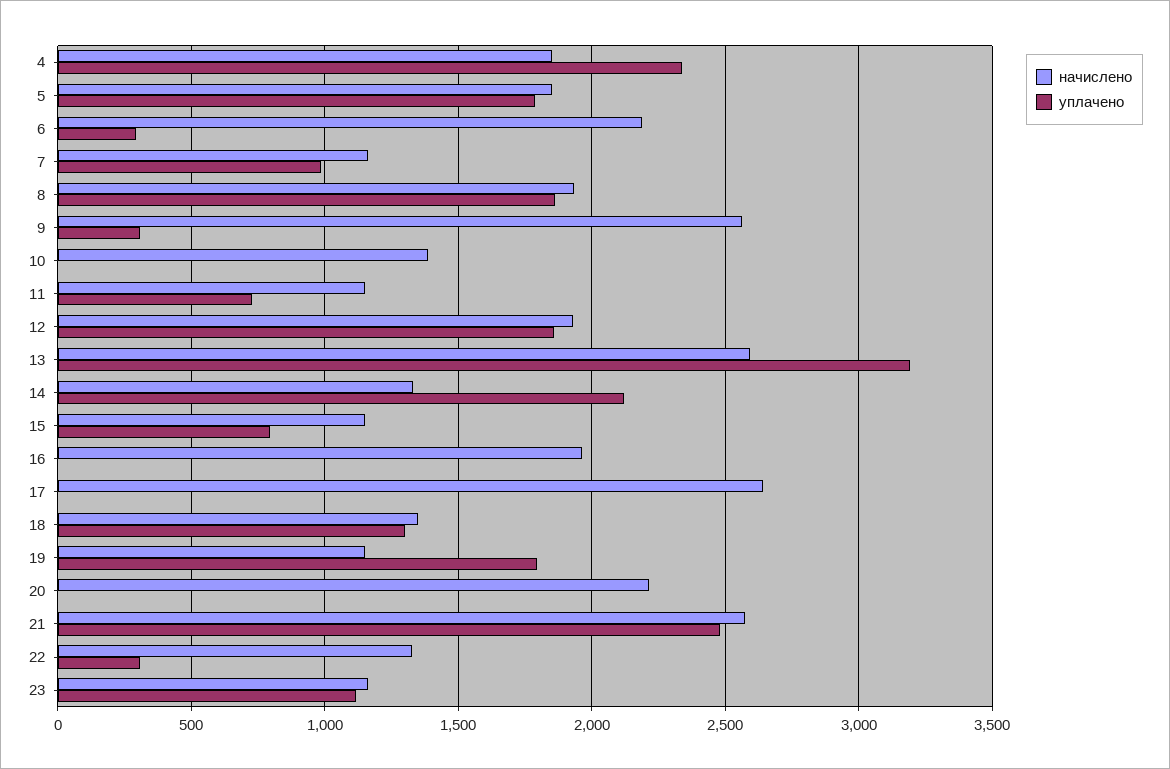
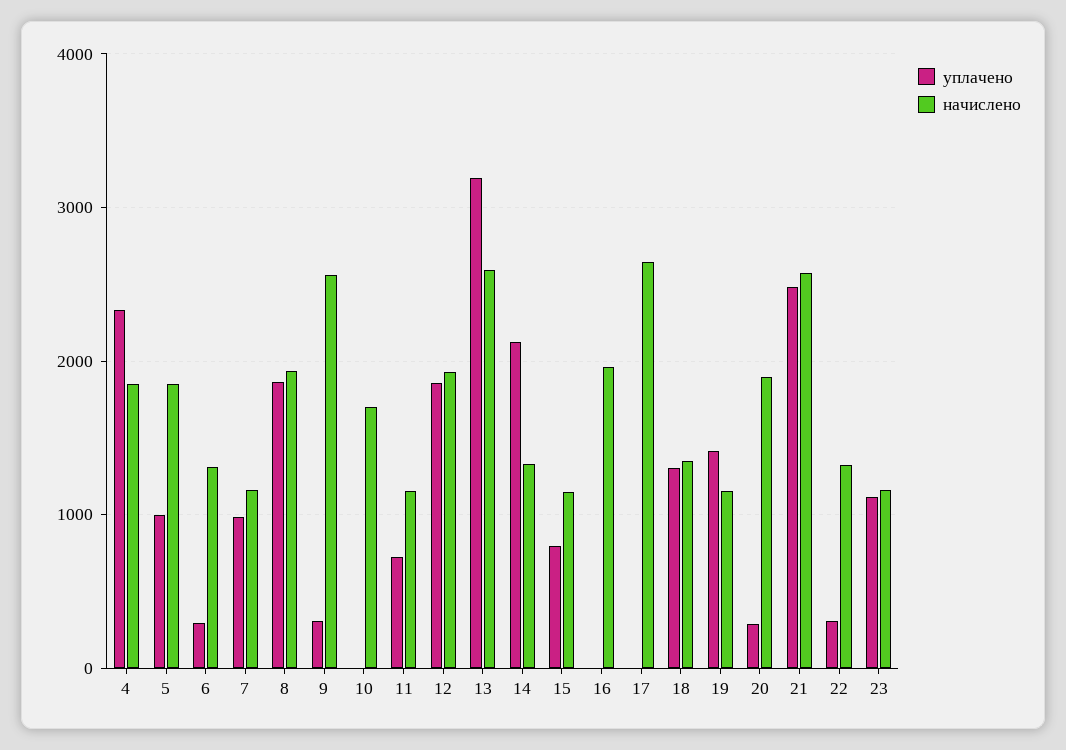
  {
    "начислено": {
      "4": 1850,
      "5": 1850,
-     "6": 2200,
+     "6": 1300,
      "7": 1150,
      "8": 1950,
      "9": 2550,
-     "10": 1400,
+     "10": 1700,
      "11": 1150,
      "12": 1950,
      "13": 2600,
      "14": 1350,
      "15": 1150,
      "16": 1950,
      "17": 2650,
      "18": 1350,
      "19": 1150,
-     "20": 2200,
+     "20": 1900,
      "21": 2550,
      "22": 1350,
      "23": 1150
    },
    "уплачено": {
      "4": 2350,
-     "5": 1800,
+     "5": 1000,
      "6": 300,
      "7": 1000,
      "8": 1850,
      "9": 300,
      "10": 0,
      "11": 750,
      "12": 1850,
      "13": 3200,
      "14": 2100,
      "15": 800,
      "16": 0,
      "17": 0,
      "18": 1300,
-     "19": 1800,
+     "19": 1400,
-     "20": 0,
+     "20": 300,
      "21": 2500,
      "22": 300,
      "23": 1100
    }
  }

